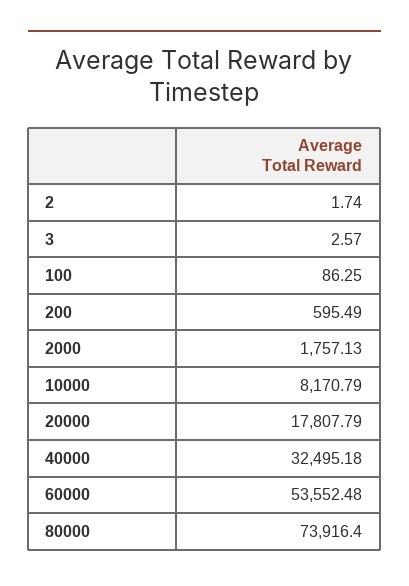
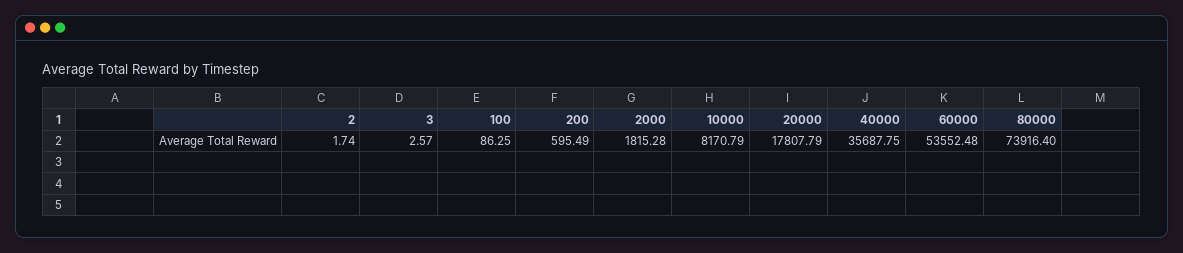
  {
    "2": 1.74,
    "3": 2.57,
    "100": 86.25,
    "200": 595.49,
-   "2000": 1757.13,
+   "2000": 1815.28,
    "10000": 8170.79,
    "20000": 17807.79,
-   "40000": 32495.18,
+   "40000": 35687.75,
    "60000": 53552.48,
    "80000": 73916.4
  }

